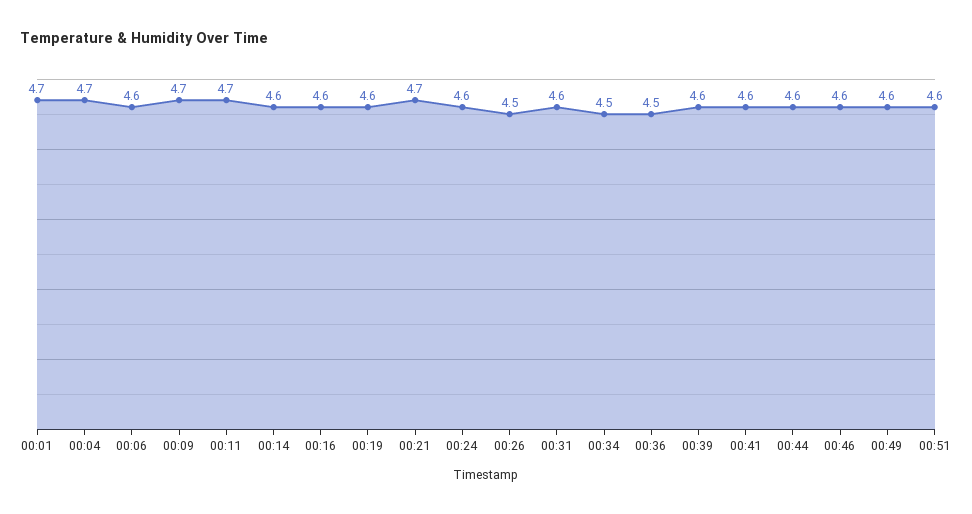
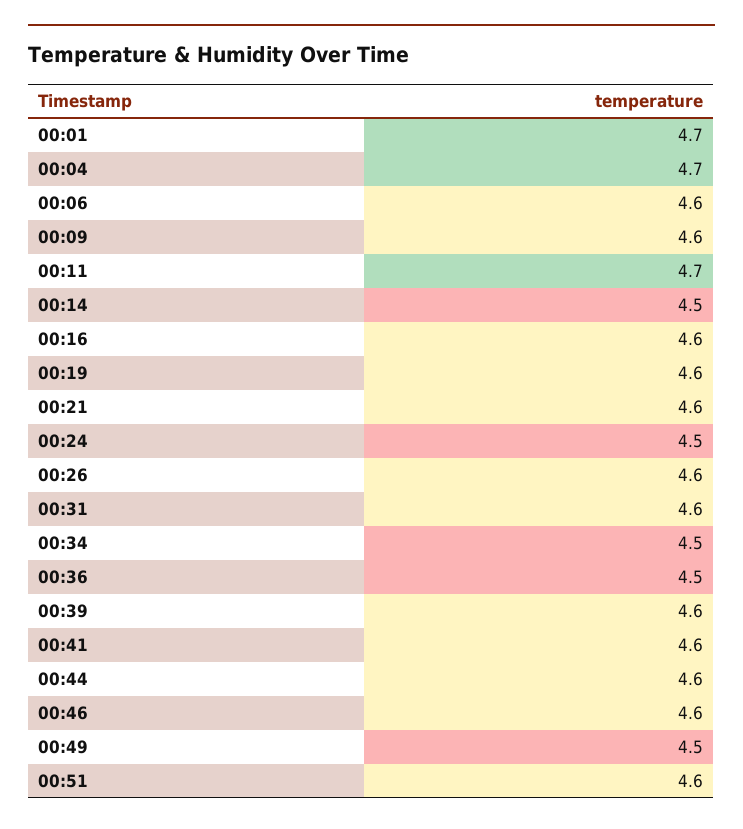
  {
    "00:01": 4.7,
    "00:04": 4.7,
    "00:06": 4.6,
-   "00:09": 4.7,
+   "00:09": 4.6,
    "00:11": 4.7,
-   "00:14": 4.6,
+   "00:14": 4.5,
    "00:16": 4.6,
    "00:19": 4.6,
-   "00:21": 4.7,
+   "00:21": 4.6,
-   "00:24": 4.6,
+   "00:24": 4.5,
-   "00:26": 4.5,
+   "00:26": 4.6,
    "00:31": 4.6,
    "00:34": 4.5,
    "00:36": 4.5,
    "00:39": 4.6,
    "00:41": 4.6,
    "00:44": 4.6,
    "00:46": 4.6,
-   "00:49": 4.6,
+   "00:49": 4.5,
    "00:51": 4.6
  }

